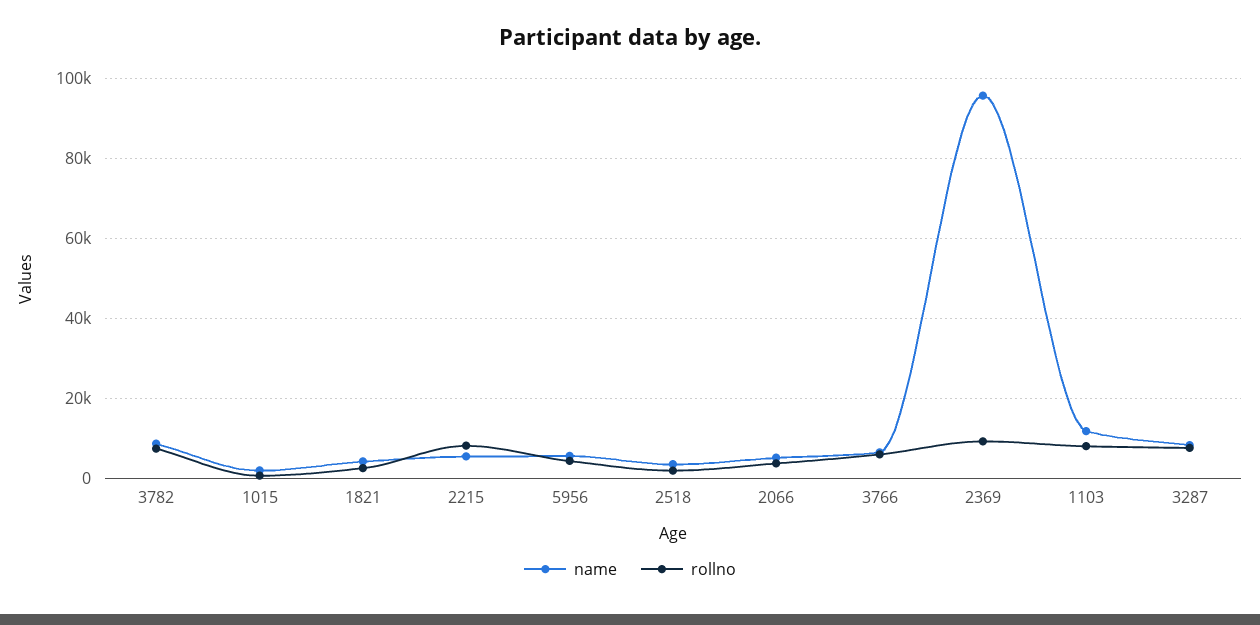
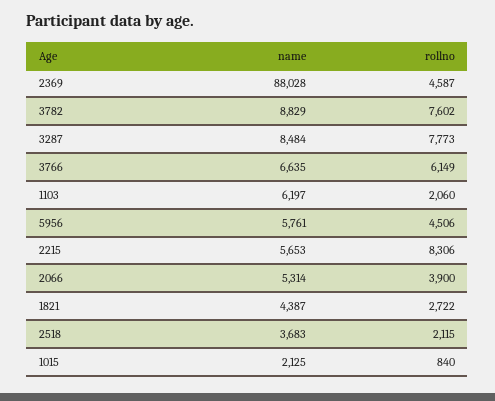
  {
    "name": {
      "3782": 8829,
      "1015": 2125,
      "1821": 4387,
      "2215": 5653,
      "5956": 5761,
      "2518": 3683,
      "2066": 5314,
      "3766": 6635,
-     "2369": 96000,
+     "2369": 88028,
-     "1103": 12000,
+     "1103": 6197,
      "3287": 8484
    },
    "rollno": {
      "3782": 7602,
      "1015": 840,
      "1821": 2722,
      "2215": 8306,
      "5956": 4506,
      "2518": 2115,
      "2066": 3900,
      "3766": 6149,
-     "2369": 10000,
+     "2369": 4587,
-     "1103": 8000,
+     "1103": 2060,
      "3287": 7773
    }
  }

